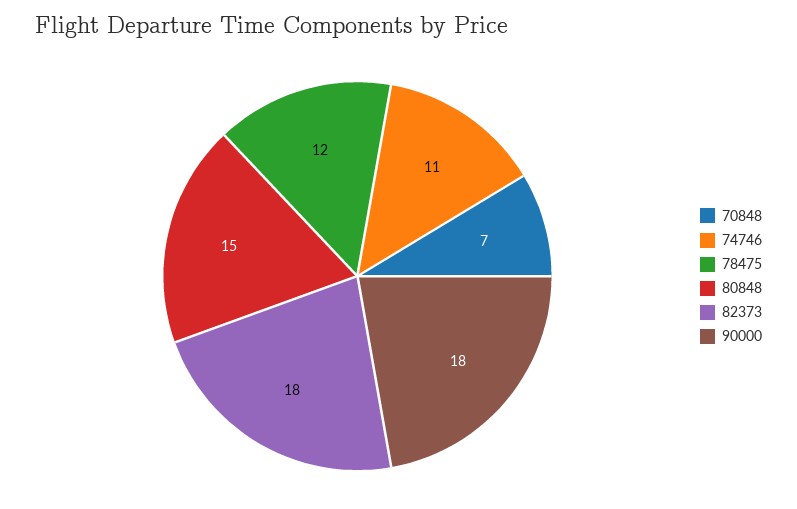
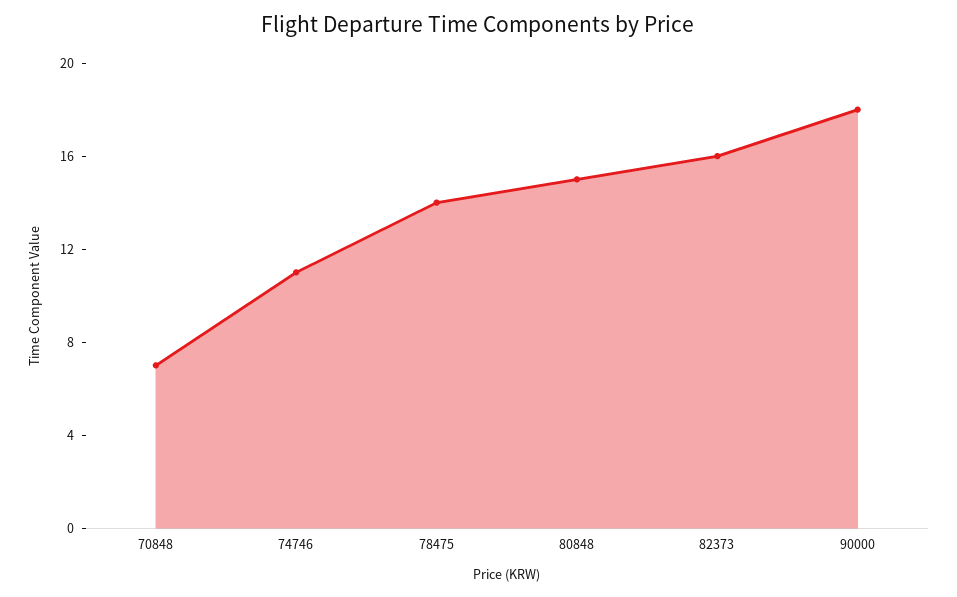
  {
    "70848": 7,
    "74746": 11,
-   "78475": 12,
+   "78475": 14,
    "80848": 15,
-   "82373": 18,
+   "82373": 16,
    "90000": 18
  }

